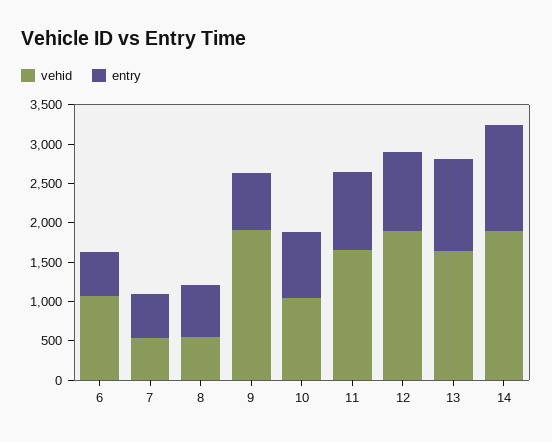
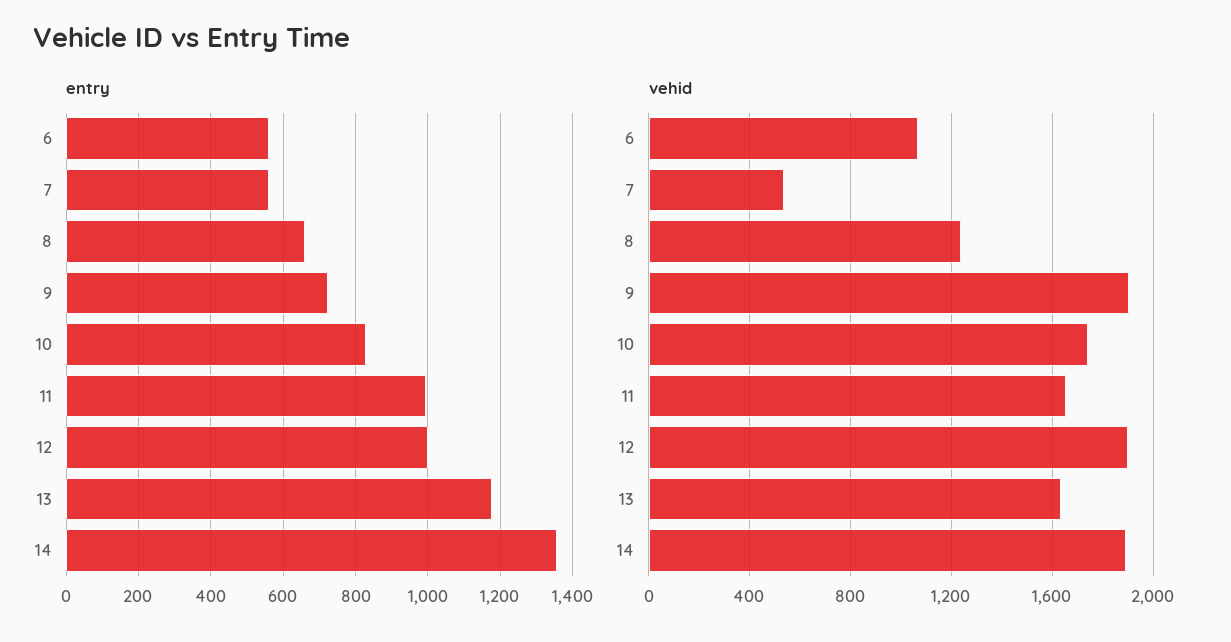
  {
    "vehid": {
      "6": 1050,
      "7": 550,
-     "8": 500,
+     "8": 1250,
      "9": 1900,
-     "10": 1000,
+     "10": 1750,
      "11": 1650,
      "12": 1900,
      "13": 1650,
      "14": 1900
    },
    "entry": {
      "6": 560,
      "7": 560,
      "8": 660,
      "9": 720,
      "10": 840,
      "11": 1000,
      "12": 1000,
      "13": 1180,
      "14": 1360
    }
  }

